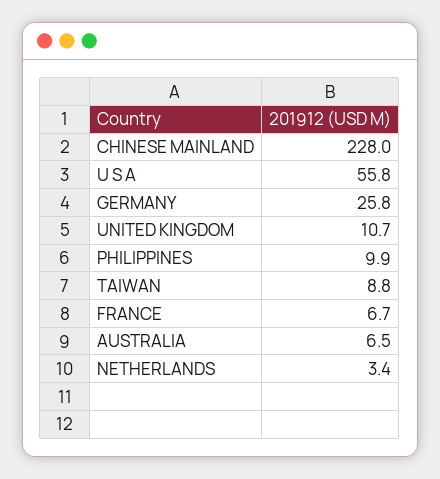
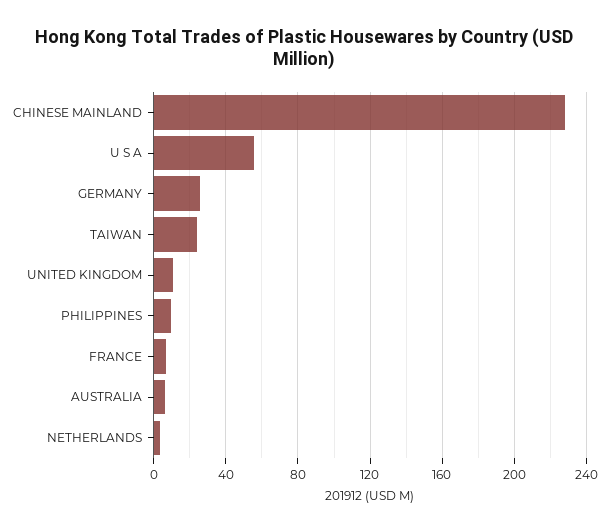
  {
    "CHINESE MAINLAND": 228,
    "U S A": 55.8,
    "GERMANY": 25.8,
    "UNITED KINGDOM": 10.7,
    "PHILIPPINES": 9.9,
-   "TAIWAN": 8.8,
+   "TAIWAN": 25,
    "FRANCE": 6.7,
    "AUSTRALIA": 6.5,
    "NETHERLANDS": 3.4
  }

